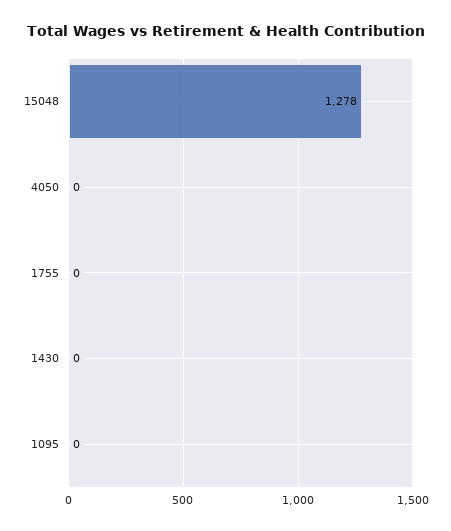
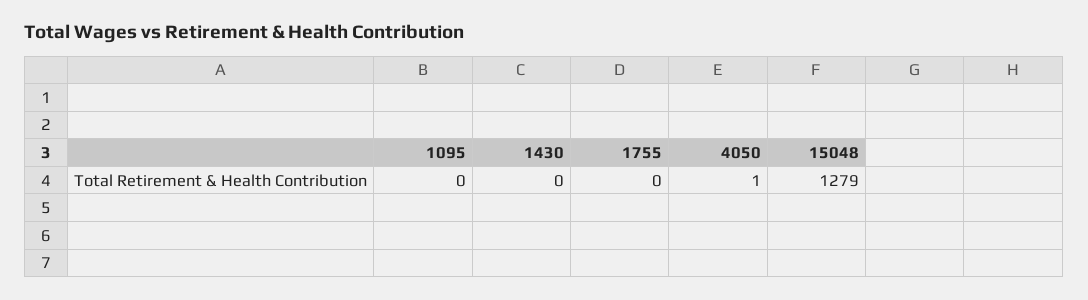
  {
-   "15048": 1278,
+   "15048": 1279,
-   "4050": 0,
+   "4050": 1,
    "1755": 0,
    "1430": 0,
    "1095": 0
  }

